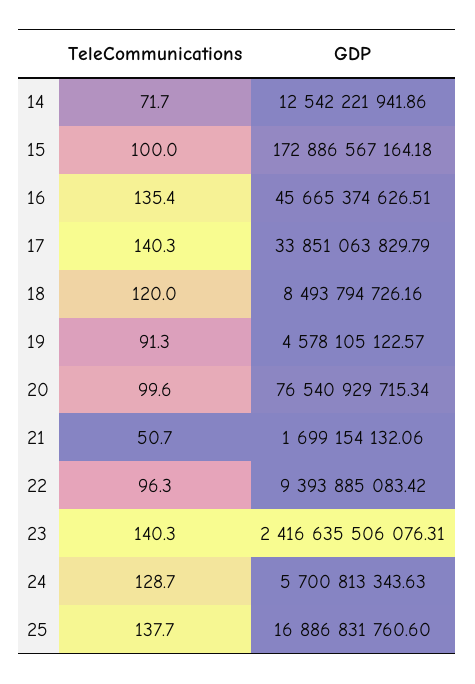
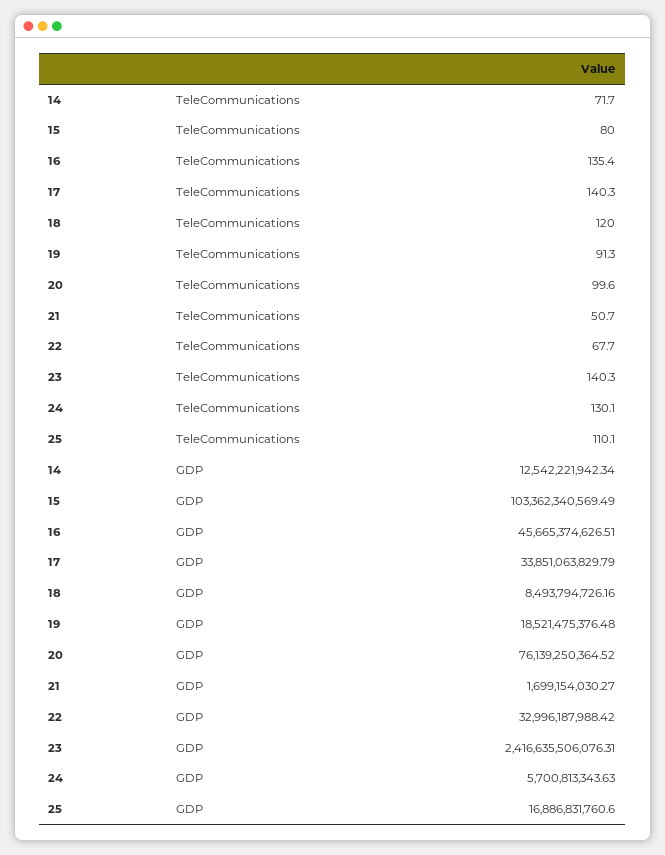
  {
    "TeleCommunications": {
      "14": 71.7,
-     "15": 100,
+     "15": 80,
      "16": 135.4,
      "17": 140.3,
      "18": 120,
      "19": 91.3,
      "20": 99.6,
      "21": 50.7,
-     "22": 96.3,
+     "22": 67.7,
      "23": 140.3,
-     "24": 128.7,
+     "24": 130.1,
-     "25": 137.7
+     "25": 110.1
    },
    "GDP": {
-     "14": 12542221941.86,
+     "14": 12542221942.34,
-     "15": 172886567164.18,
+     "15": 103362340569.49,
      "16": 45665374626.51,
      "17": 33851063829.79,
      "18": 8493794726.16,
-     "19": 4578105122.57,
+     "19": 18521475376.48,
-     "20": 76540929715.34,
+     "20": 76139250364.52,
-     "21": 1699154132.06,
+     "21": 1699154030.27,
-     "22": 9393885083.42,
+     "22": 32996187988.42,
      "23": 2416635506076.31,
      "24": 5700813343.63,
      "25": 16886831760.6
    }
  }

